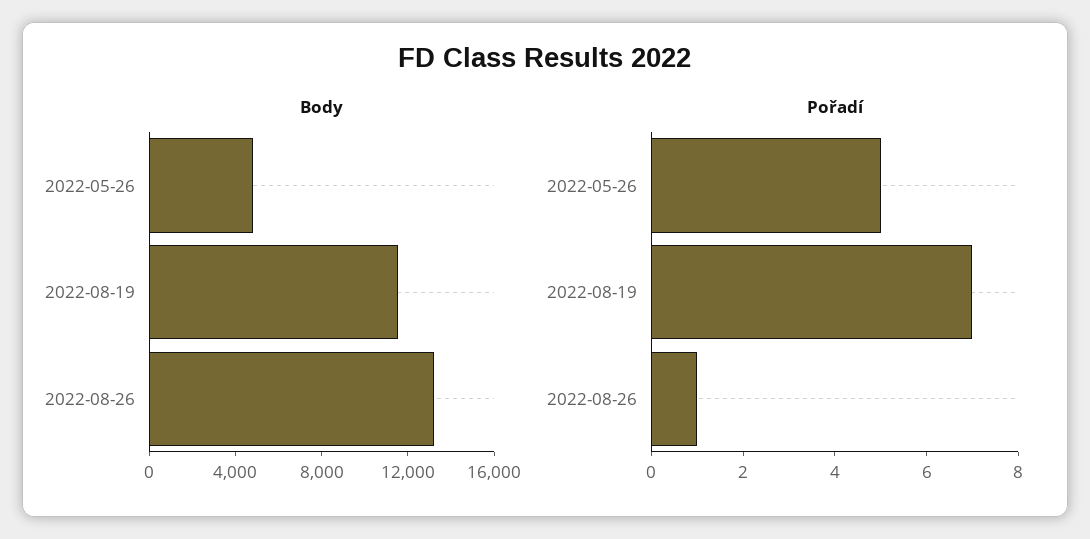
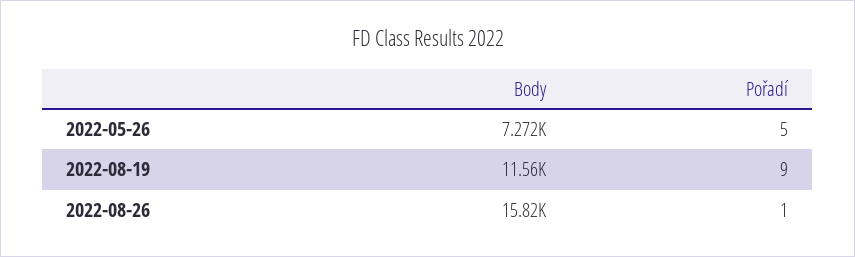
  {
    "Body": {
-     "2022-05-26": 5000,
+     "2022-05-26": 7272,
      "2022-08-19": 11560,
-     "2022-08-26": 13000
+     "2022-08-26": 15820
    },
    "Pořadí": {
      "2022-05-26": 5,
-     "2022-08-19": 7,
+     "2022-08-19": 9,
      "2022-08-26": 1
    }
  }

